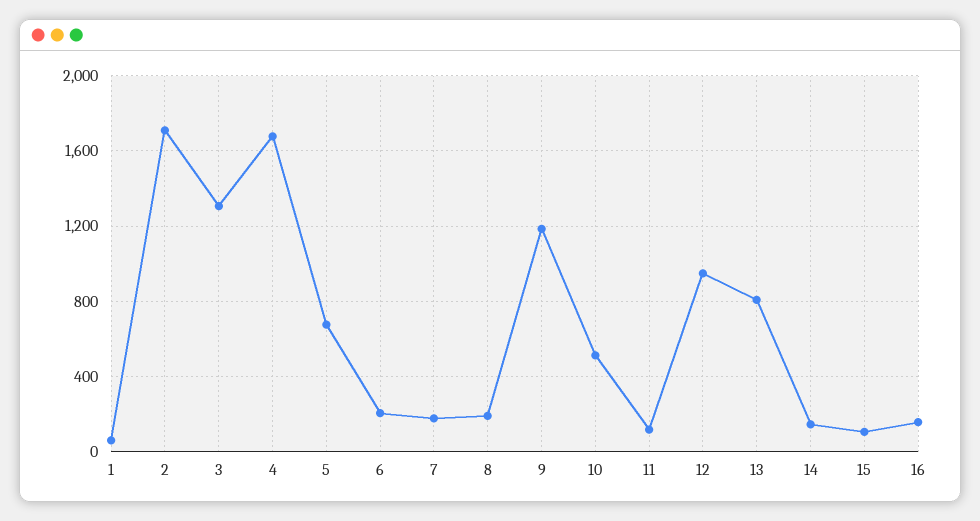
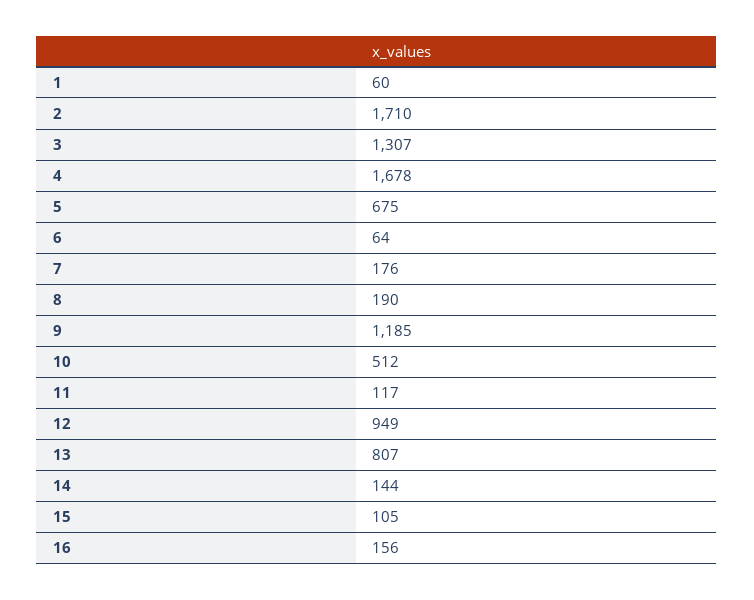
  {
    "1": 60,
    "2": 1710,
    "3": 1307,
    "4": 1678,
    "5": 675,
-   "6": 200,
+   "6": 64,
    "7": 176,
    "8": 190,
    "9": 1185,
    "10": 512,
    "11": 117,
    "12": 949,
    "13": 807,
    "14": 144,
    "15": 105,
    "16": 156
  }

